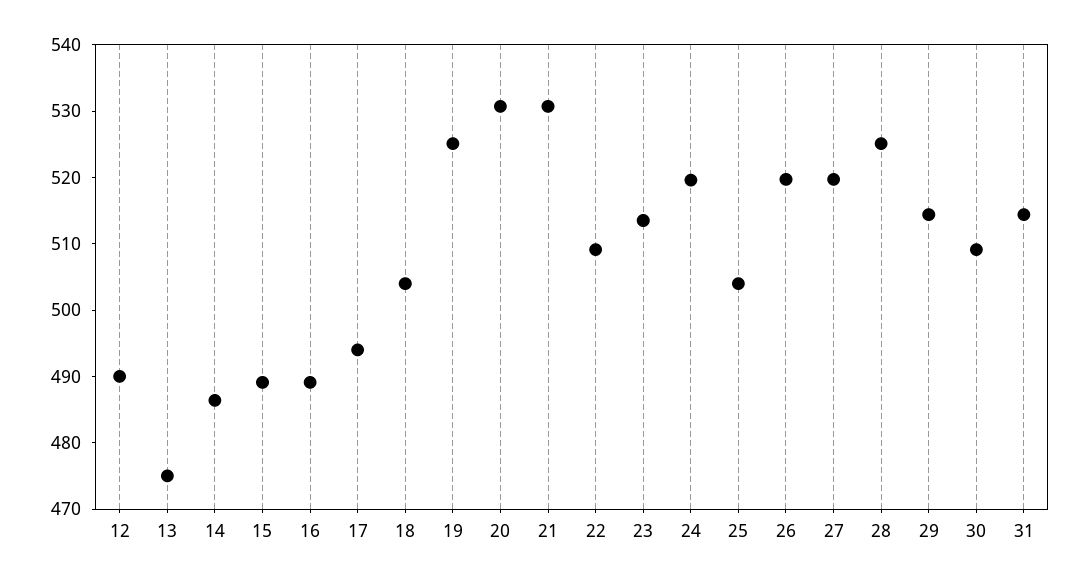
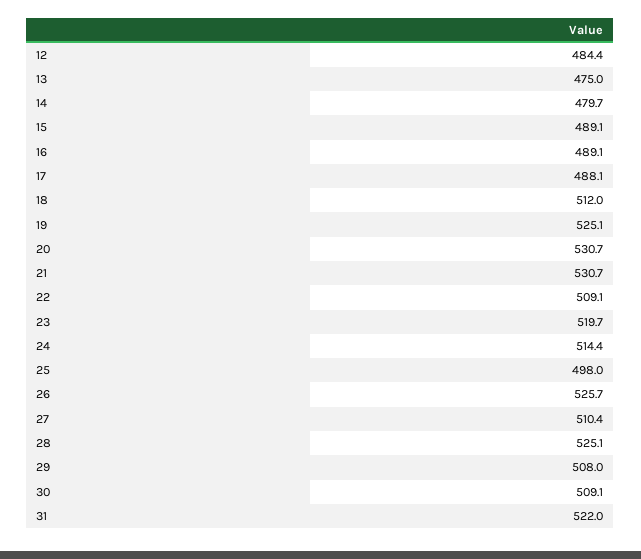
  {
-   "12": 490,
+   "12": 484.4,
    "13": 475,
-   "14": 486,
+   "14": 479.7,
    "15": 489.1,
    "16": 489.1,
-   "17": 494,
+   "17": 488.1,
-   "18": 504,
+   "18": 512,
    "19": 525.1,
    "20": 530.7,
    "21": 530.7,
    "22": 509.1,
-   "23": 514,
+   "23": 519.7,
-   "24": 520,
+   "24": 514.4,
-   "25": 504,
+   "25": 498,
-   "26": 520,
+   "26": 525.7,
-   "27": 520,
+   "27": 510.4,
    "28": 525.1,
-   "29": 514,
+   "29": 508,
    "30": 509.1,
-   "31": 514
+   "31": 522
  }

